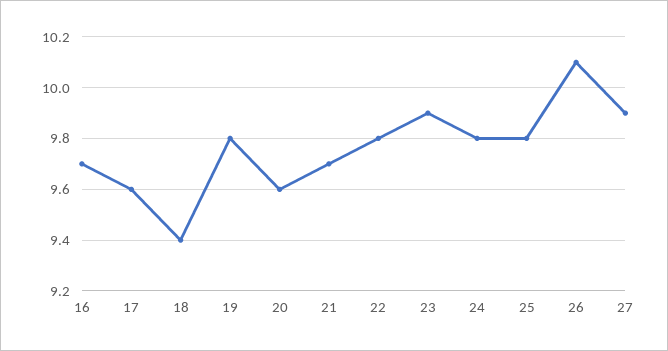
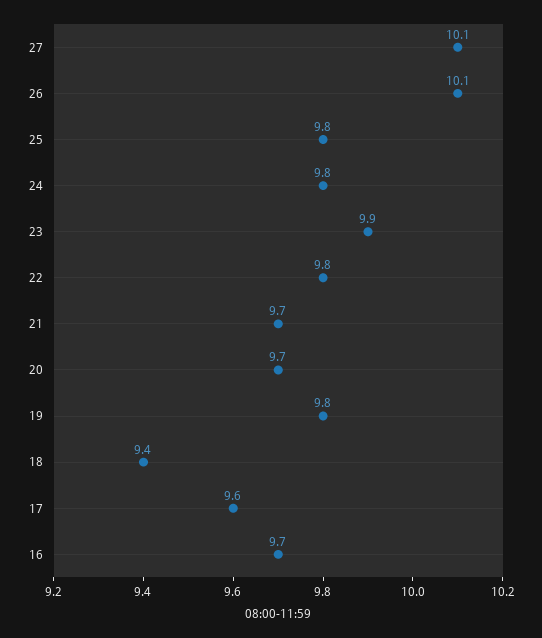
  {
    "16": 9.7,
    "17": 9.6,
    "18": 9.4,
    "19": 9.8,
-   "20": 9.6,
+   "20": 9.7,
    "21": 9.7,
    "22": 9.8,
    "23": 9.9,
    "24": 9.8,
    "25": 9.8,
    "26": 10.1,
-   "27": 9.9
+   "27": 10.1
  }

